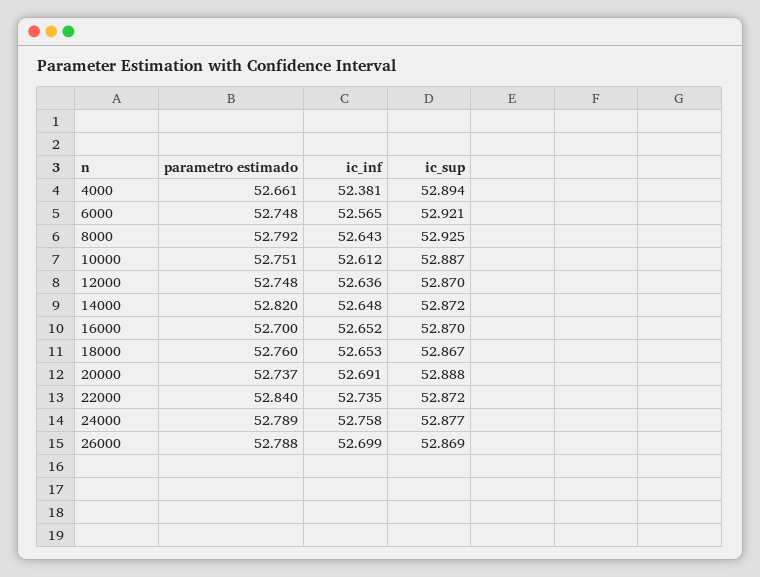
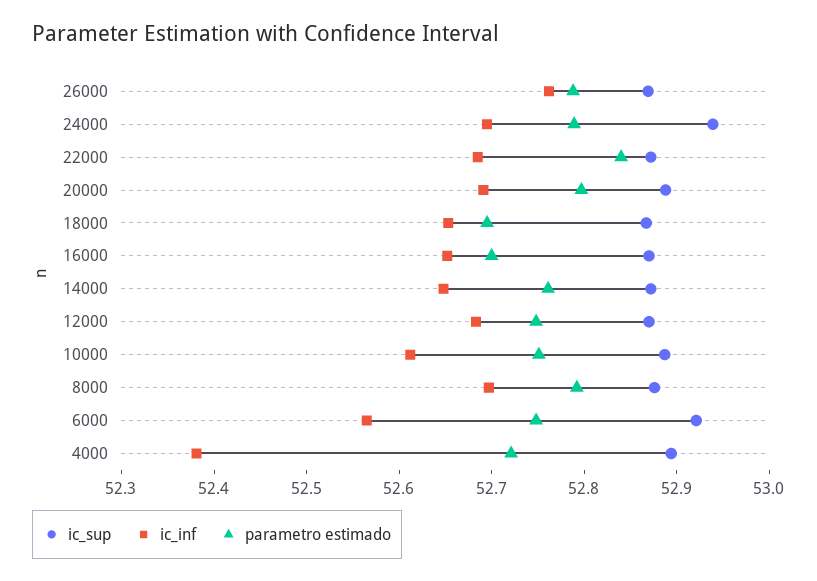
  {
    "parametro estimado": {
-     "4000": 52.661,
+     "4000": 52.72,
      "6000": 52.748,
      "8000": 52.792,
      "10000": 52.751,
      "12000": 52.748,
-     "14000": 52.82,
+     "14000": 52.76,
      "16000": 52.7,
-     "18000": 52.76,
+     "18000": 52.7,
-     "20000": 52.737,
+     "20000": 52.8,
      "22000": 52.84,
      "24000": 52.789,
      "26000": 52.788
    },
    "ic_inf": {
      "4000": 52.381,
      "6000": 52.565,
-     "8000": 52.643,
+     "8000": 52.7,
      "10000": 52.612,
-     "12000": 52.636,
+     "12000": 52.68,
      "14000": 52.648,
      "16000": 52.652,
      "18000": 52.653,
      "20000": 52.691,
-     "22000": 52.735,
+     "22000": 52.68,
-     "24000": 52.758,
+     "24000": 52.7,
-     "26000": 52.699
+     "26000": 52.76
    },
    "ic_sup": {
      "4000": 52.894,
      "6000": 52.921,
-     "8000": 52.925,
+     "8000": 52.88,
      "10000": 52.887,
      "12000": 52.87,
      "14000": 52.872,
      "16000": 52.87,
      "18000": 52.867,
      "20000": 52.888,
      "22000": 52.872,
-     "24000": 52.877,
+     "24000": 52.94,
      "26000": 52.869
    }
  }

